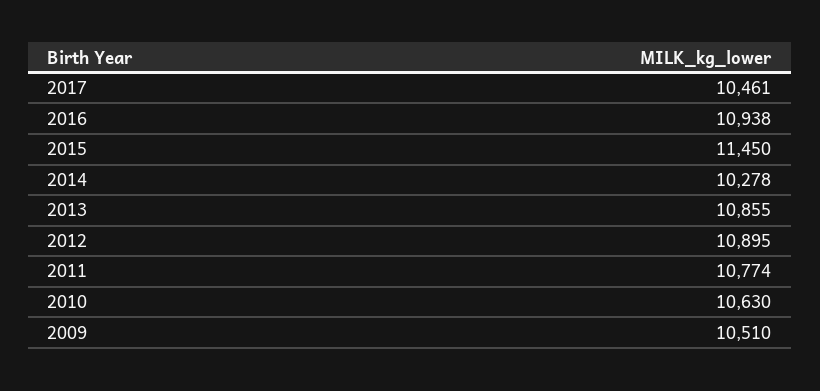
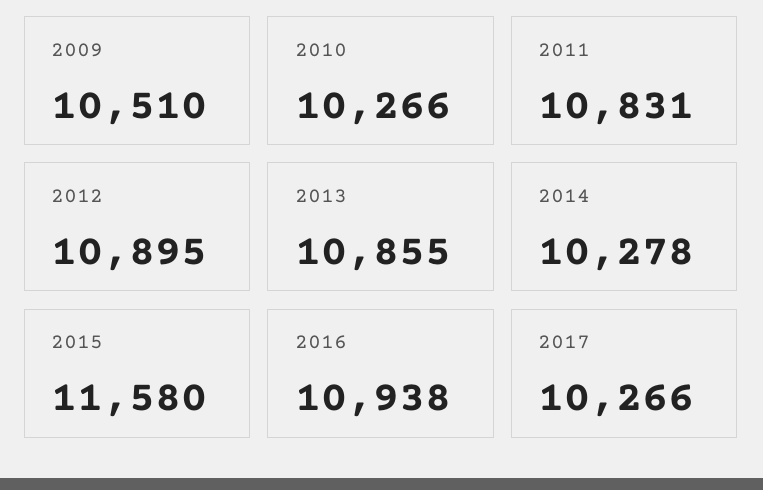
  {
-   "2017": 10461,
+   "2017": 10266,
    "2016": 10938,
-   "2015": 11450,
+   "2015": 11580,
    "2014": 10278,
    "2013": 10855,
    "2012": 10895,
-   "2011": 10774,
+   "2011": 10831,
-   "2010": 10630,
+   "2010": 10266,
    "2009": 10510
  }

